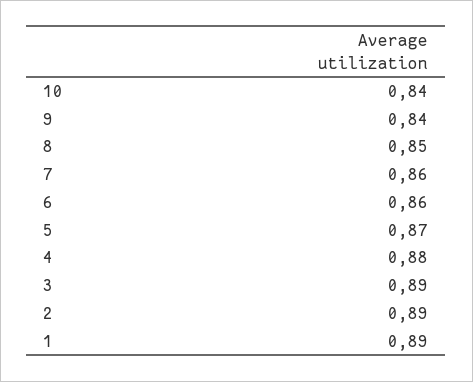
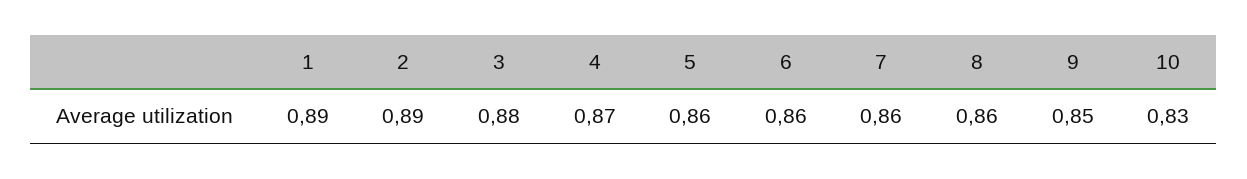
  {
-   "10": 0.84,
+   "10": 0.83,
-   "9": 0.84,
+   "9": 0.85,
-   "8": 0.85,
+   "8": 0.86,
    "7": 0.86,
    "6": 0.86,
-   "5": 0.87,
+   "5": 0.86,
-   "4": 0.88,
+   "4": 0.87,
-   "3": 0.89,
+   "3": 0.88,
    "2": 0.89,
    "1": 0.89
  }

